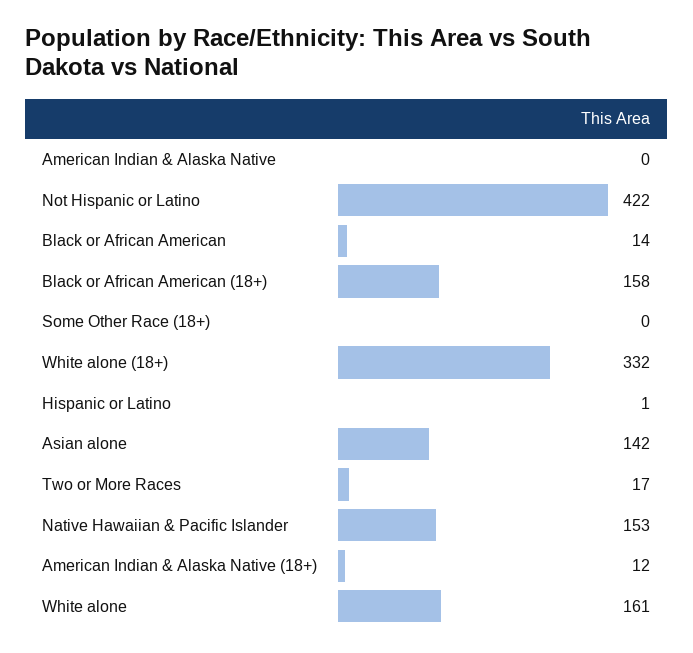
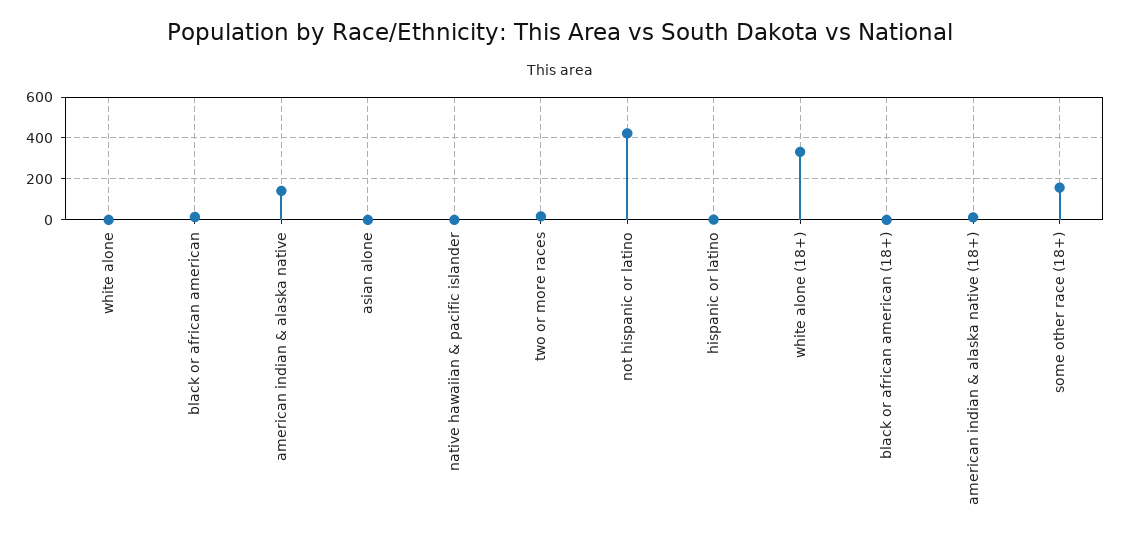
  {
-   "American Indian & Alaska Native": 0,
+   "American Indian & Alaska Native": 150,
    "Not Hispanic or Latino": 422,
    "Black or African American": 14,
-   "Black or African American (18+)": 158,
+   "Black or African American (18+)": 0,
-   "Some Other Race (18+)": 0,
+   "Some Other Race (18+)": 150,
    "White alone (18+)": 332,
    "Hispanic or Latino": 1,
-   "Asian alone": 142,
+   "Asian alone": 0,
    "Two or More Races": 17,
-   "Native Hawaiian & Pacific Islander": 153,
+   "Native Hawaiian & Pacific Islander": 0,
    "American Indian & Alaska Native (18+)": 12,
-   "White alone": 161
+   "White alone": 0
  }

